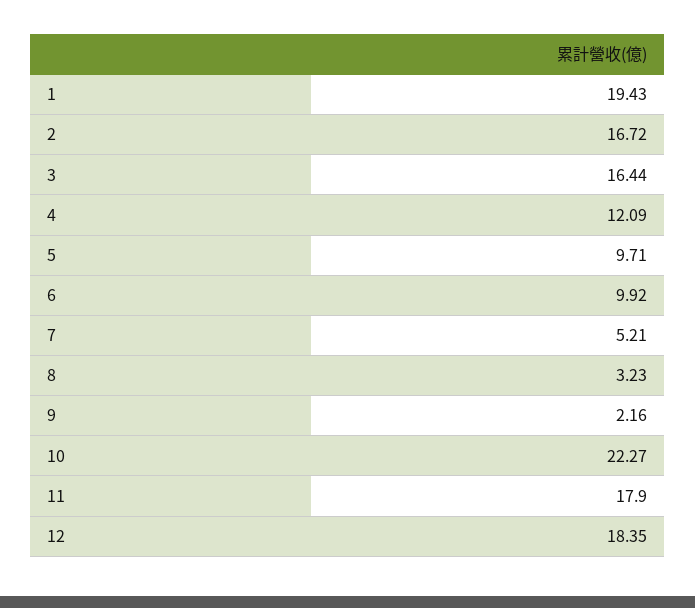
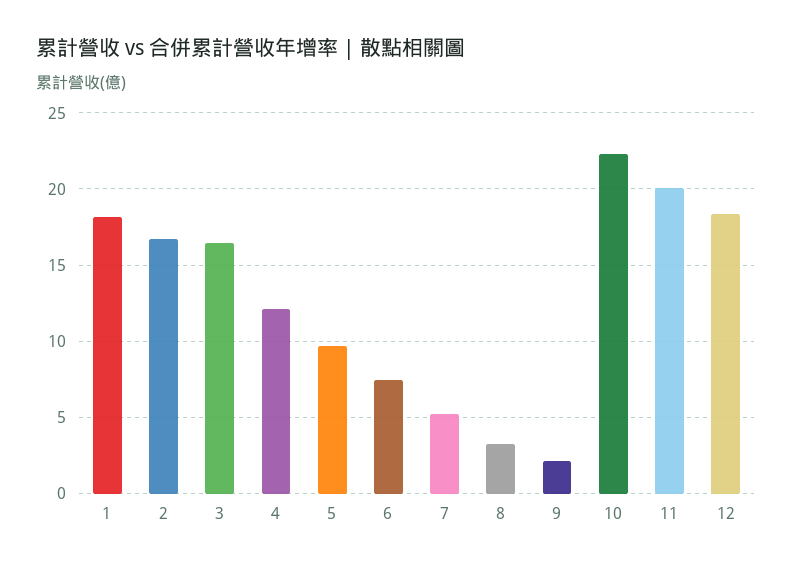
  {
-   "1": 19.43,
+   "1": 18,
    "2": 16.72,
    "3": 16.44,
    "4": 12.09,
    "5": 9.71,
-   "6": 9.92,
+   "6": 7.5,
    "7": 5.21,
    "8": 3.23,
    "9": 2.16,
    "10": 22.27,
-   "11": 17.9,
+   "11": 20,
    "12": 18.35
  }

